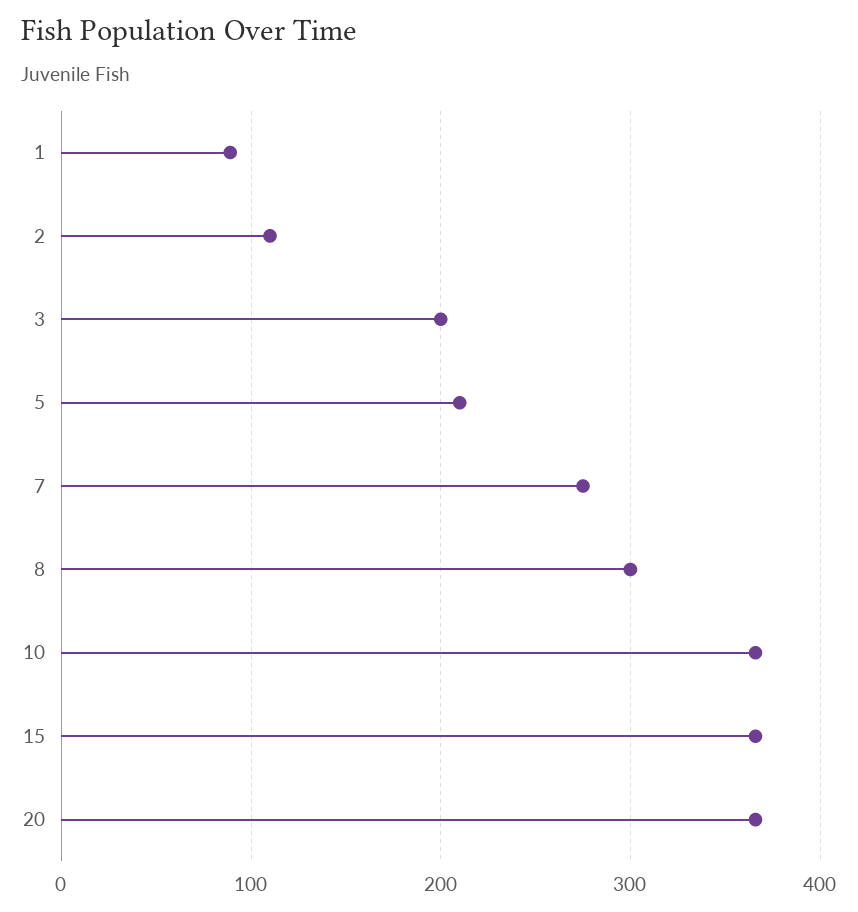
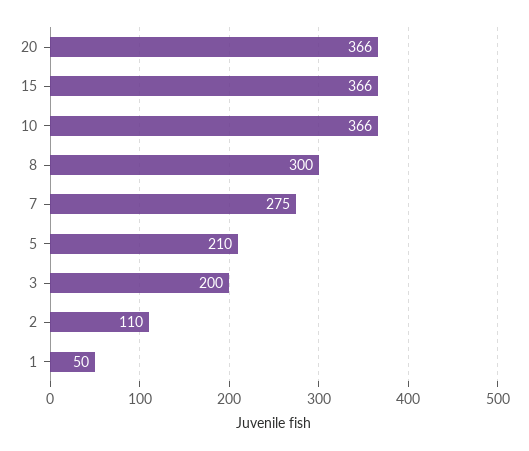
  {
-   "1": 90,
+   "1": 50,
    "2": 110,
    "3": 200,
    "5": 210,
    "7": 275,
    "8": 300,
    "10": 366,
    "15": 366,
    "20": 366
  }

